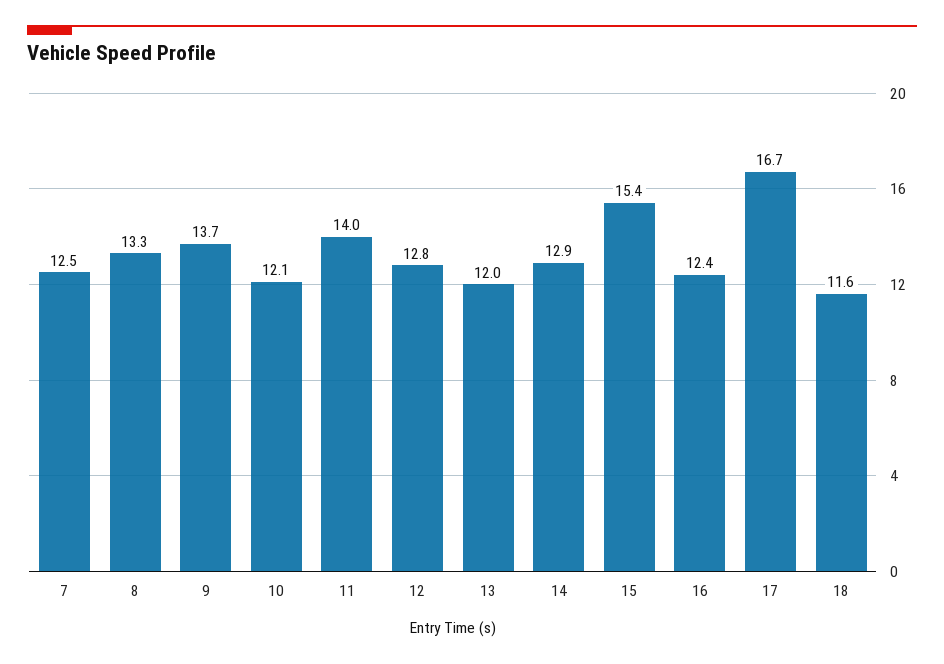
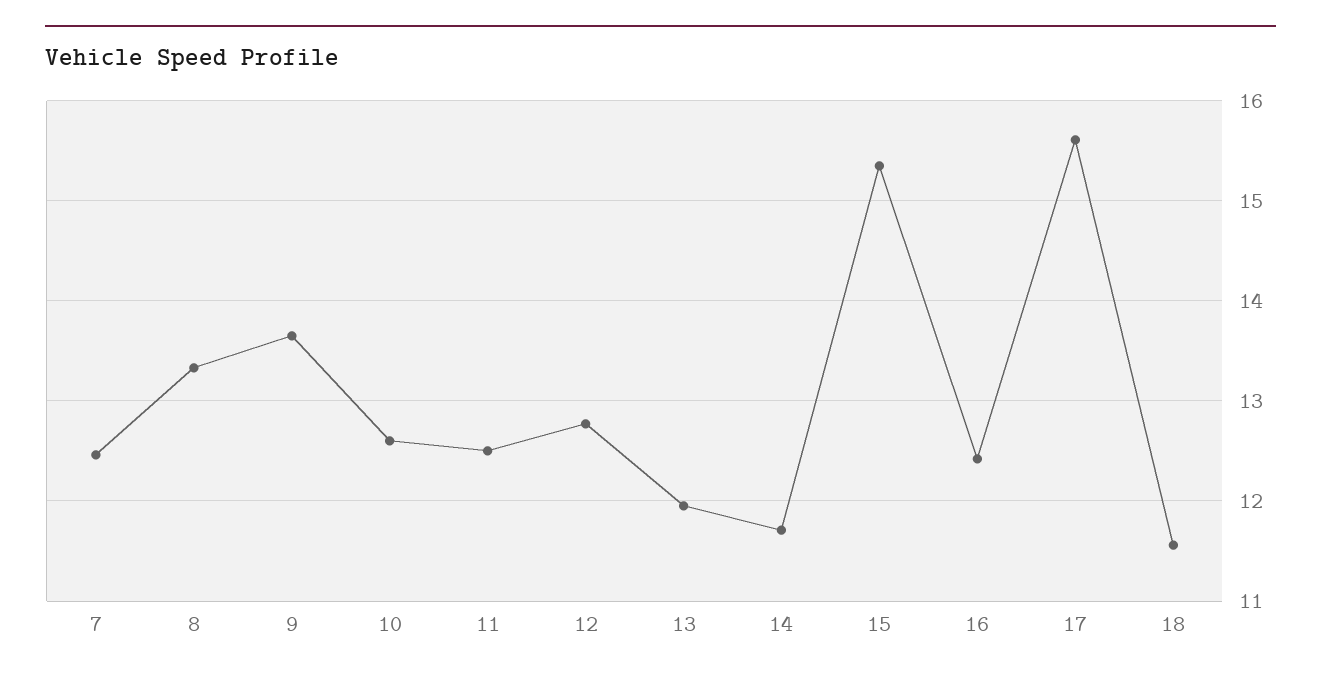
  {
    "7": 12.5,
    "8": 13.3,
    "9": 13.7,
-   "10": 12.1,
+   "10": 12.6,
-   "11": 14,
+   "11": 12.5,
    "12": 12.8,
    "13": 12,
-   "14": 12.9,
+   "14": 11.7,
    "15": 15.4,
    "16": 12.4,
-   "17": 16.7,
+   "17": 15.6,
    "18": 11.6
  }

